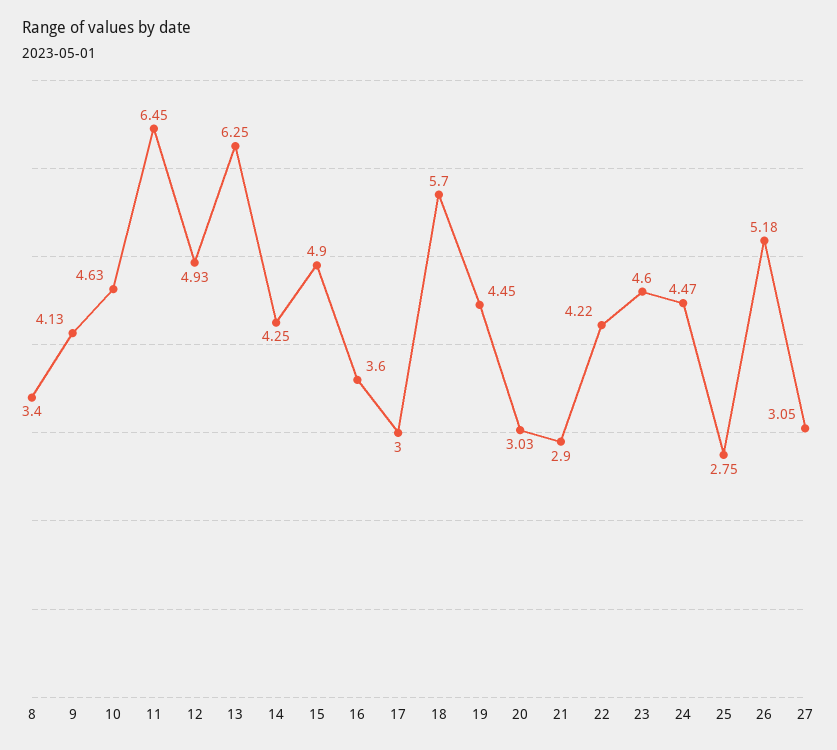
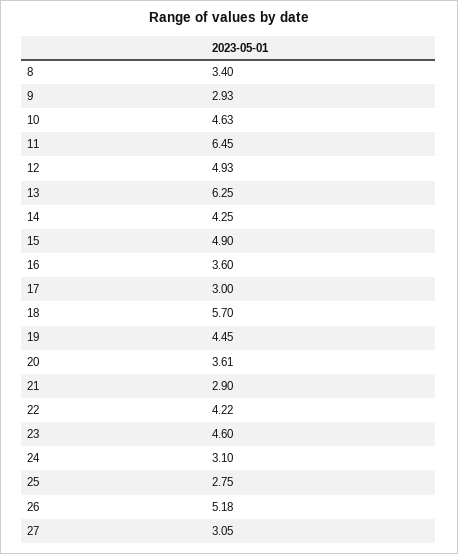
  {
    "8": 3.4,
-   "9": 4.13,
+   "9": 2.93,
    "10": 4.63,
    "11": 6.45,
    "12": 4.93,
    "13": 6.25,
    "14": 4.25,
    "15": 4.9,
    "16": 3.6,
    "17": 3,
    "18": 5.7,
    "19": 4.45,
-   "20": 3.03,
+   "20": 3.61,
    "21": 2.9,
    "22": 4.22,
    "23": 4.6,
-   "24": 4.47,
+   "24": 3.1,
    "25": 2.75,
    "26": 5.18,
    "27": 3.05
  }

